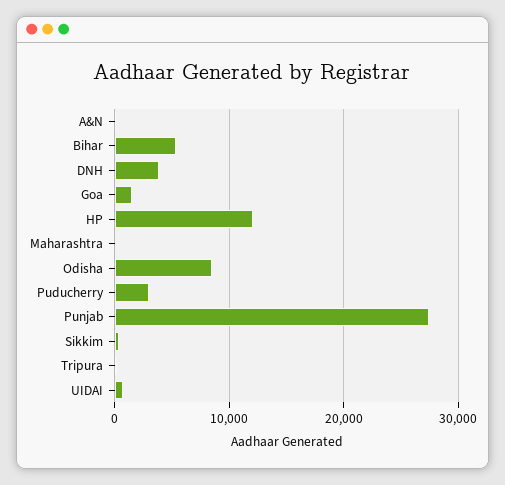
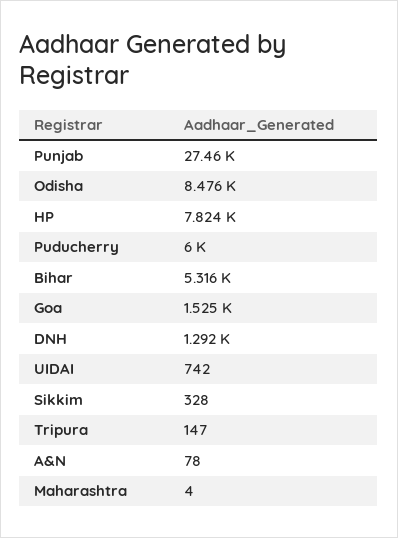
  {
    "A&N": 78,
    "Bihar": 5316,
-   "DNH": 4000,
+   "DNH": 1292,
    "Goa": 1525,
-   "HP": 12000,
+   "HP": 7824,
    "Maharashtra": 4,
    "Odisha": 8476,
-   "Puducherry": 3000,
+   "Puducherry": 6000,
    "Punjab": 27460,
    "Sikkim": 328,
    "Tripura": 147,
    "UIDAI": 742
  }

